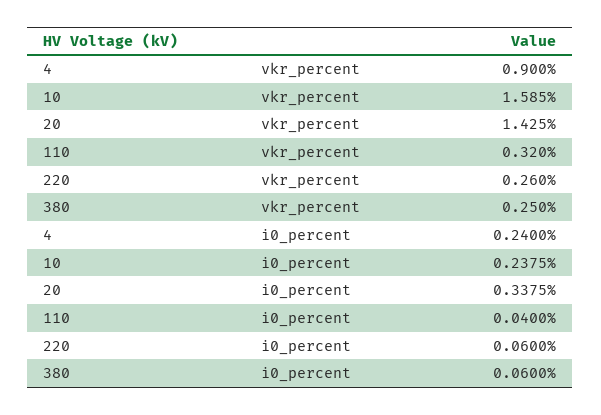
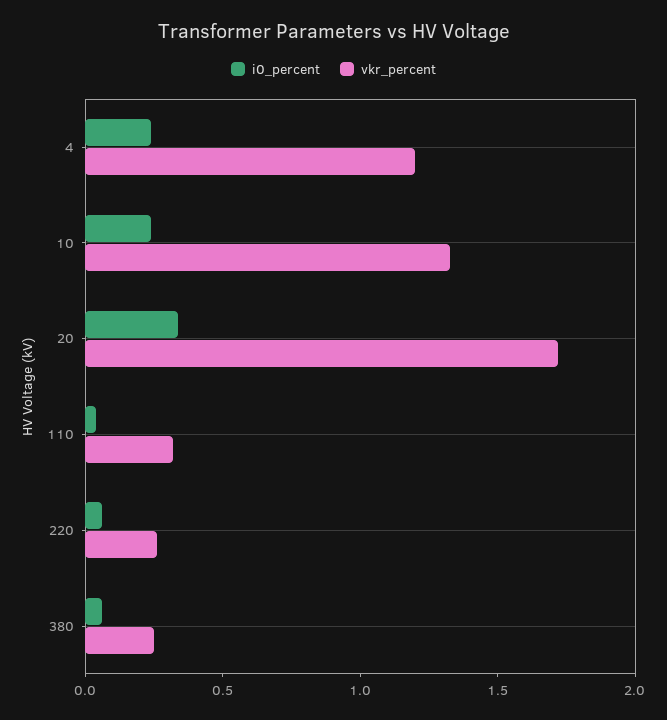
  {
    "vkr_percent": {
-     "4": 0.9,
+     "4": 1.2,
-     "10": 1.585,
+     "10": 1.3,
-     "20": 1.425,
+     "20": 1.7,
      "110": 0.32,
      "220": 0.26,
      "380": 0.25
    },
    "i0_percent": {
      "4": 0.24,
      "10": 0.2375,
      "20": 0.3375,
      "110": 0.04,
      "220": 0.06,
      "380": 0.06
    }
  }

